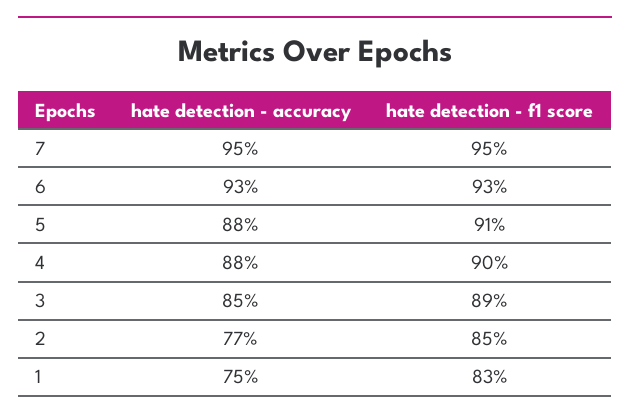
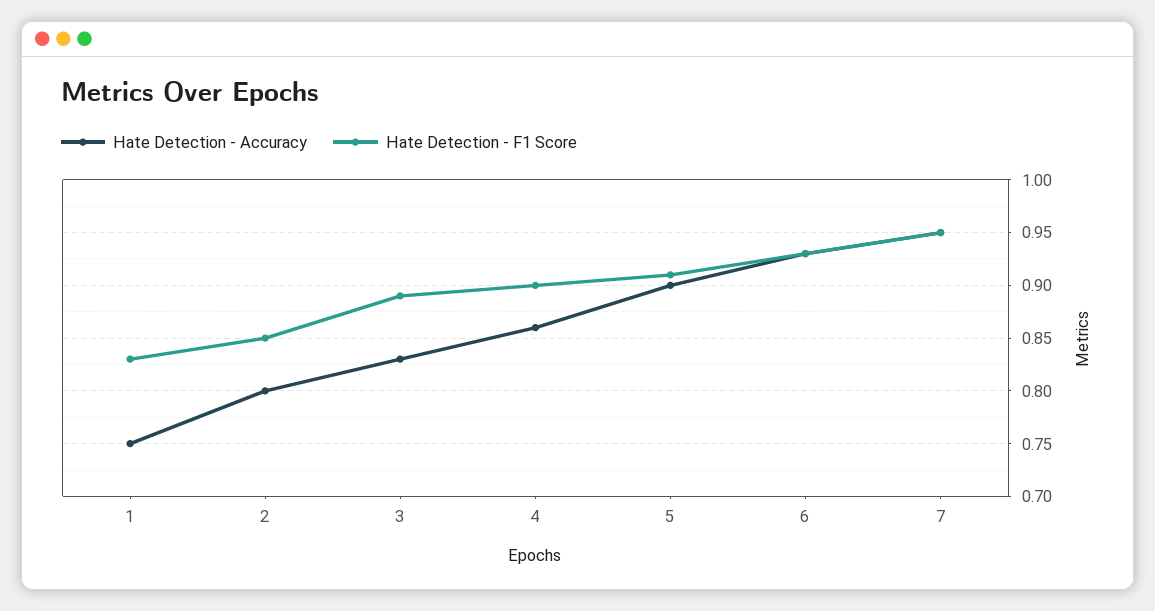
  {
    "hate detection - accuracy": {
      "7": 0.95,
      "6": 0.93,
-     "5": 0.88,
+     "5": 0.9,
-     "4": 0.88,
+     "4": 0.86,
-     "3": 0.85,
+     "3": 0.83,
-     "2": 0.77,
+     "2": 0.8,
      "1": 0.75
    },
    "hate detection - f1 score": {
      "7": 0.95,
      "6": 0.93,
      "5": 0.91,
      "4": 0.9,
      "3": 0.89,
      "2": 0.85,
      "1": 0.83
    }
  }

